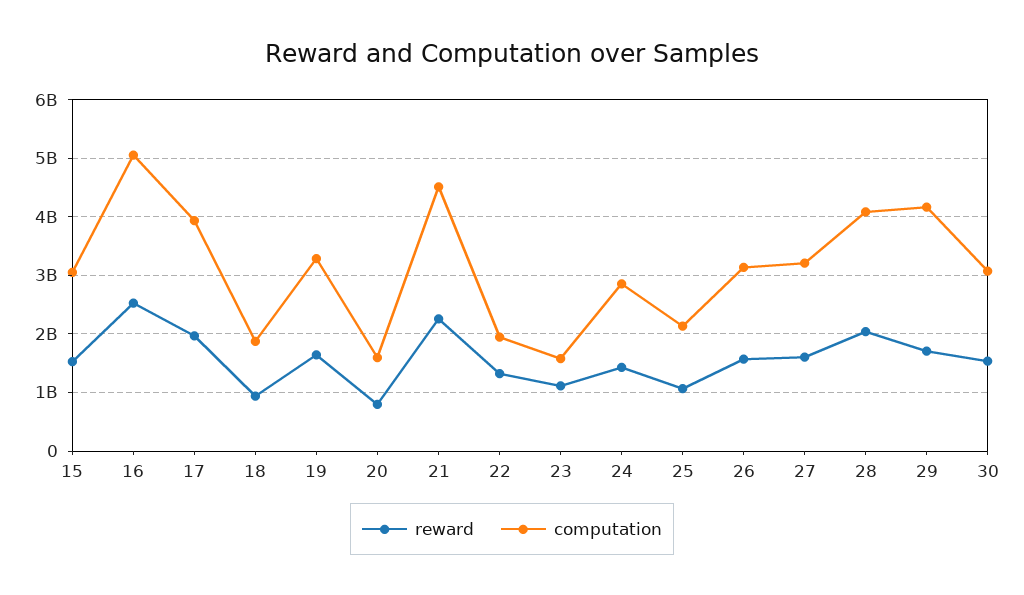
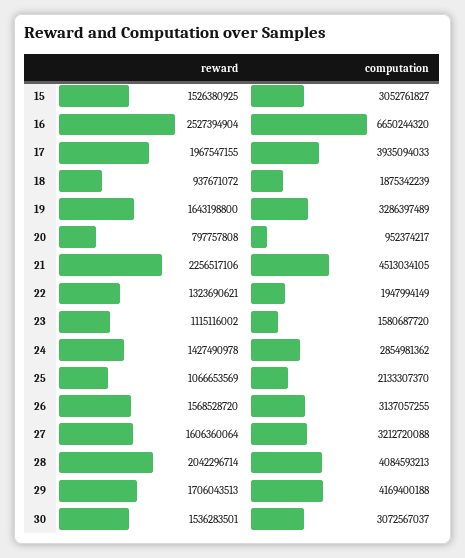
  {
    "reward": {
      "15": 1526380925,
      "16": 2527394904,
      "17": 1967547155,
      "18": 937671072,
      "19": 1643198800,
      "20": 797757808,
      "21": 2256517106,
      "22": 1323690621,
      "23": 1115116002,
      "24": 1427490978,
      "25": 1066653569,
      "26": 1568528720,
      "27": 1606360064,
      "28": 2042296714,
      "29": 1706043513,
      "30": 1536283501
    },
    "computation": {
      "15": 3052761827,
-     "16": 5000000000,
+     "16": 6650244320,
      "17": 3935094033,
      "18": 1875342239,
      "19": 3286397489,
-     "20": 1600000000,
+     "20": 952374217,
      "21": 4513034105,
      "22": 1947994149,
      "23": 1580687720,
      "24": 2854981362,
      "25": 2133307370,
      "26": 3137057255,
      "27": 3212720088,
      "28": 4084593213,
      "29": 4169400188,
      "30": 3072567037
    }
  }

